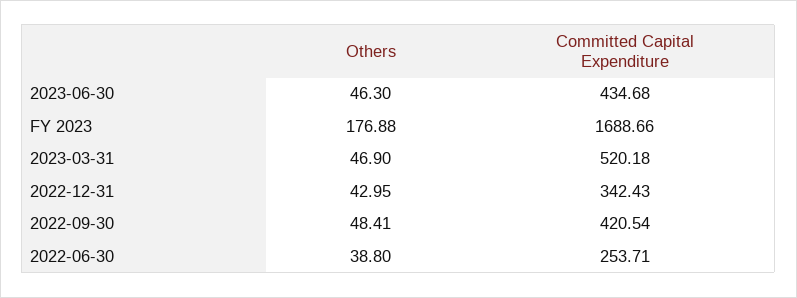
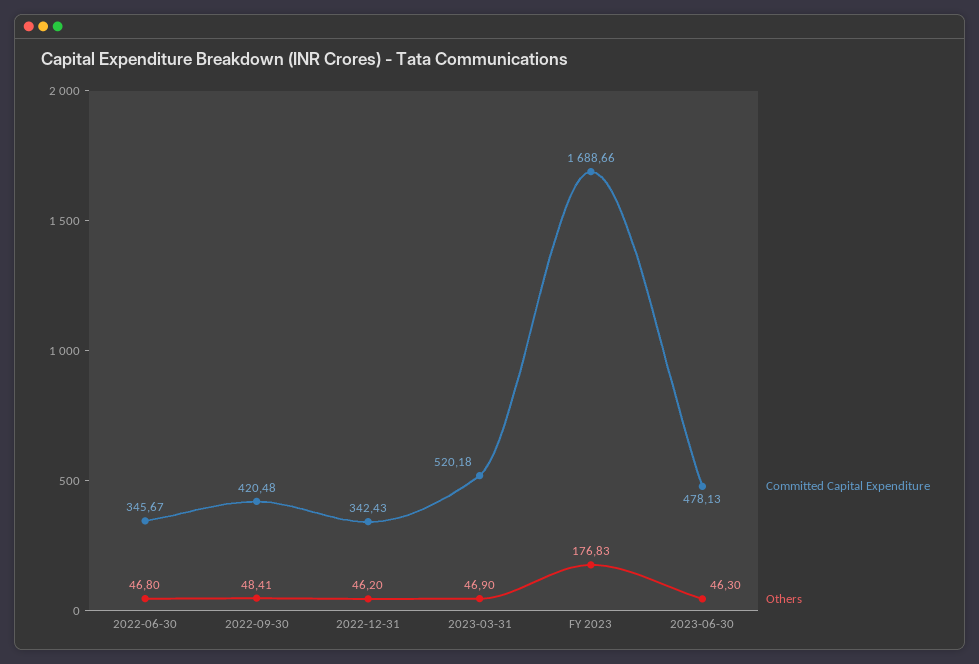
  {
    "Others": {
      "2023-06-30": 46.3,
-     "FY 2023": 176.88,
+     "FY 2023": 176.83,
      "2023-03-31": 46.9,
-     "2022-12-31": 42.95,
+     "2022-12-31": 46.2,
      "2022-09-30": 48.41,
-     "2022-06-30": 38.8
+     "2022-06-30": 46.8
    },
    "Committed Capital Expenditure": {
-     "2023-06-30": 434.68,
+     "2023-06-30": 478.13,
      "FY 2023": 1688.66,
      "2023-03-31": 520.18,
      "2022-12-31": 342.43,
-     "2022-09-30": 420.54,
+     "2022-09-30": 420.48,
-     "2022-06-30": 253.71
+     "2022-06-30": 345.67
    }
  }

